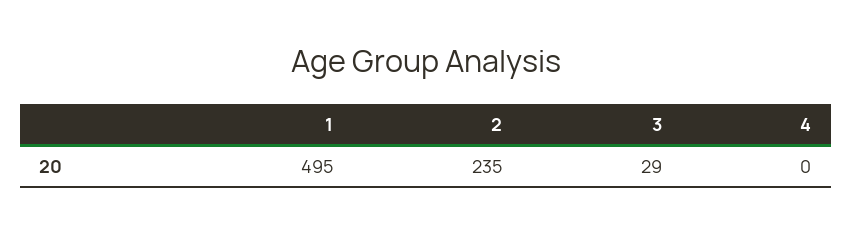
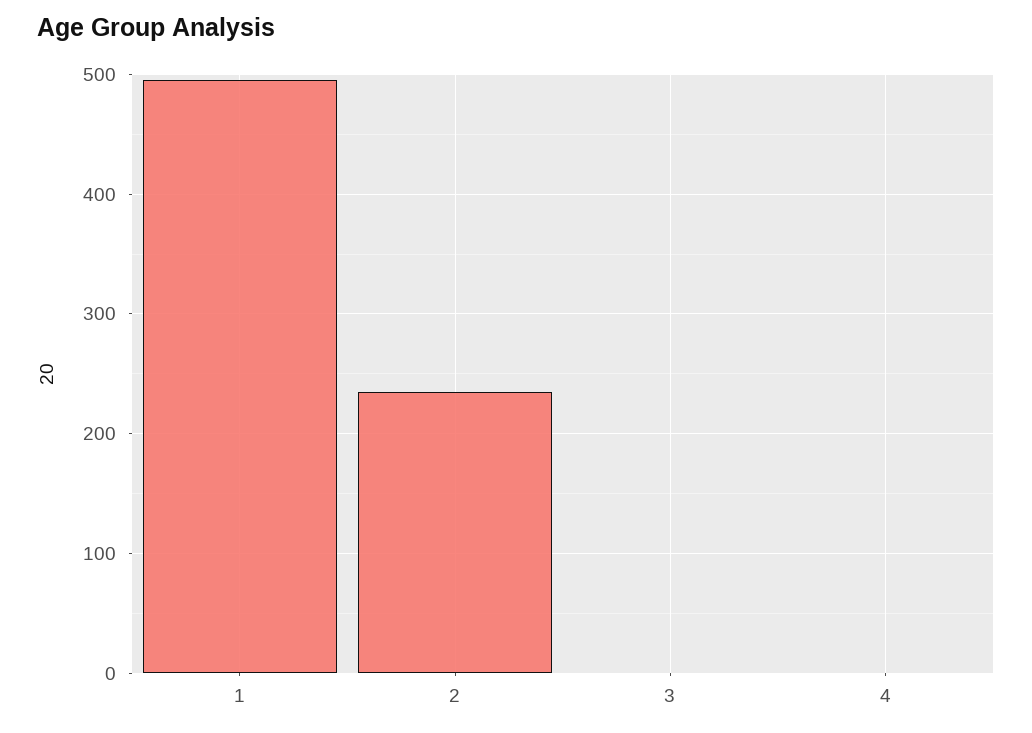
  {
    "1": 495,
    "2": 235,
-   "3": 29,
+   "3": 0,
    "4": 0
  }

